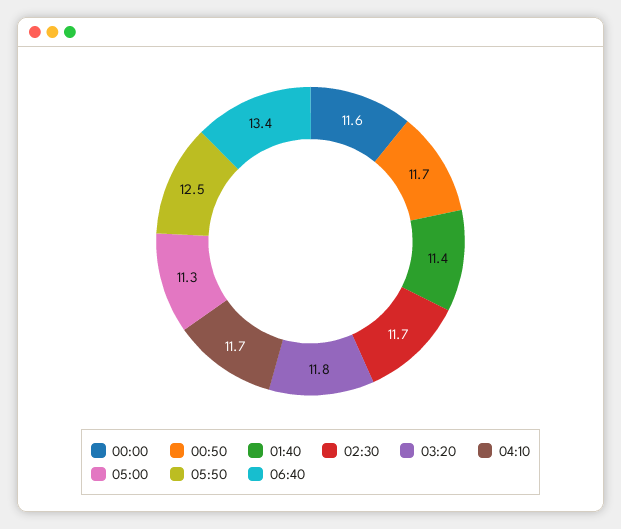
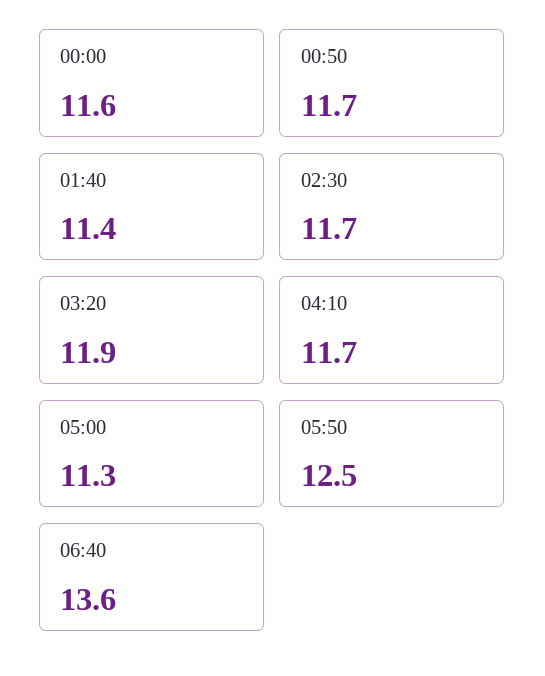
  {
    "00:00": 11.6,
    "00:50": 11.7,
    "01:40": 11.4,
    "02:30": 11.7,
-   "03:20": 11.8,
+   "03:20": 11.9,
    "04:10": 11.7,
    "05:00": 11.3,
    "05:50": 12.5,
-   "06:40": 13.4
+   "06:40": 13.6
  }

